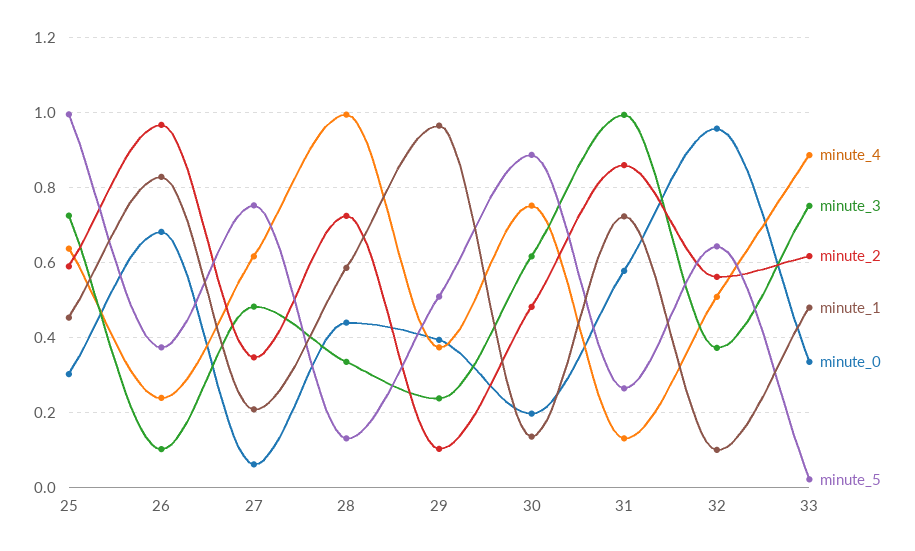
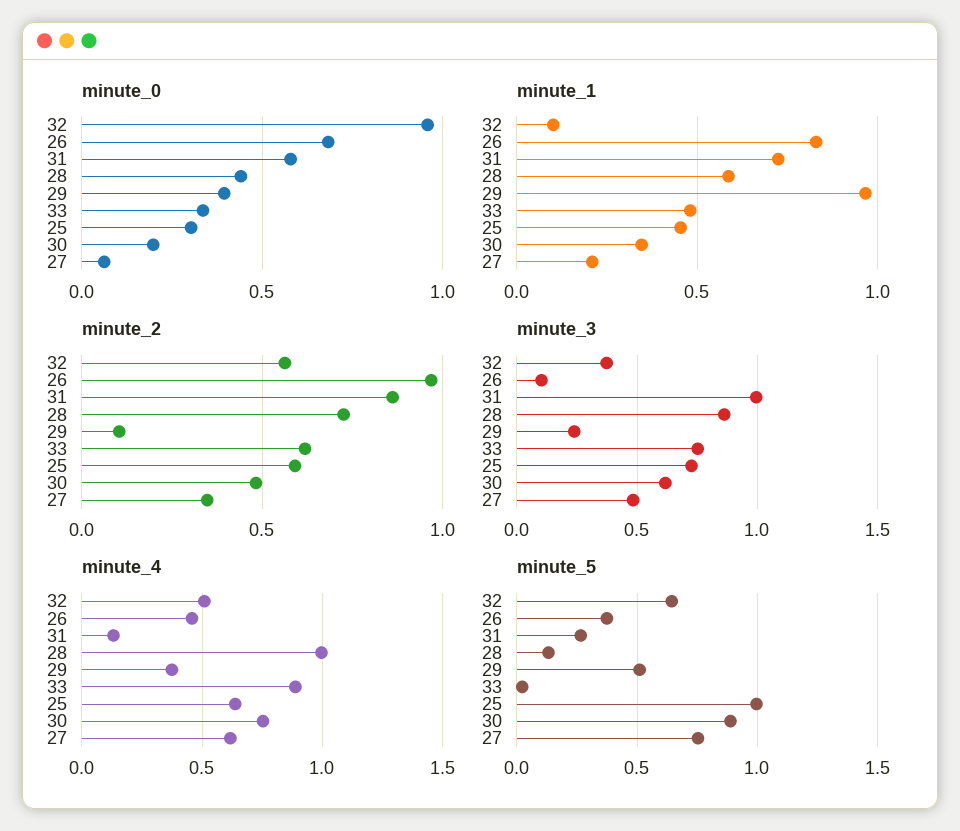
  {
    "minute_4": {
      "25": 0.64,
-     "26": 0.24,
+     "26": 0.45,
      "27": 0.62,
      "28": 1,
      "29": 0.38,
      "30": 0.76,
      "31": 0.14,
      "32": 0.5,
      "33": 0.88
    },
    "minute_3": {
      "25": 0.72,
      "26": 0.1,
      "27": 0.48,
-     "28": 0.34,
+     "28": 0.85,
      "29": 0.24,
      "30": 0.62,
      "31": 1,
      "32": 0.38,
      "33": 0.76
    },
    "minute_2": {
      "25": 0.6,
      "26": 0.96,
      "27": 0.34,
      "28": 0.72,
      "29": 0.1,
      "30": 0.48,
      "31": 0.86,
      "32": 0.56,
      "33": 0.62
    },
    "minute_1": {
      "25": 0.46,
      "26": 0.82,
      "27": 0.2,
      "28": 0.58,
      "29": 0.96,
-     "30": 0.14,
+     "30": 0.35,
      "31": 0.72,
      "32": 0.1,
      "33": 0.48
    },
    "minute_0": {
      "25": 0.3,
      "26": 0.68,
      "27": 0.06,
      "28": 0.44,
      "29": 0.4,
      "30": 0.2,
      "31": 0.58,
      "32": 0.96,
      "33": 0.34
    },
    "minute_5": {
      "25": 1,
      "26": 0.38,
      "27": 0.76,
      "28": 0.14,
      "29": 0.52,
      "30": 0.88,
      "31": 0.26,
      "32": 0.64,
      "33": 0.02
    }
  }

